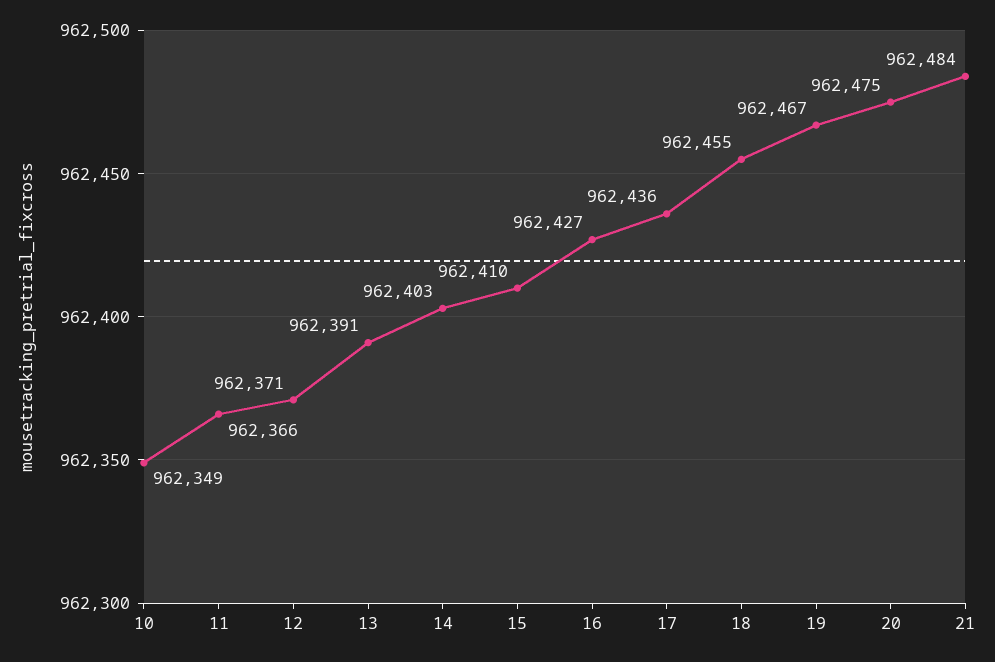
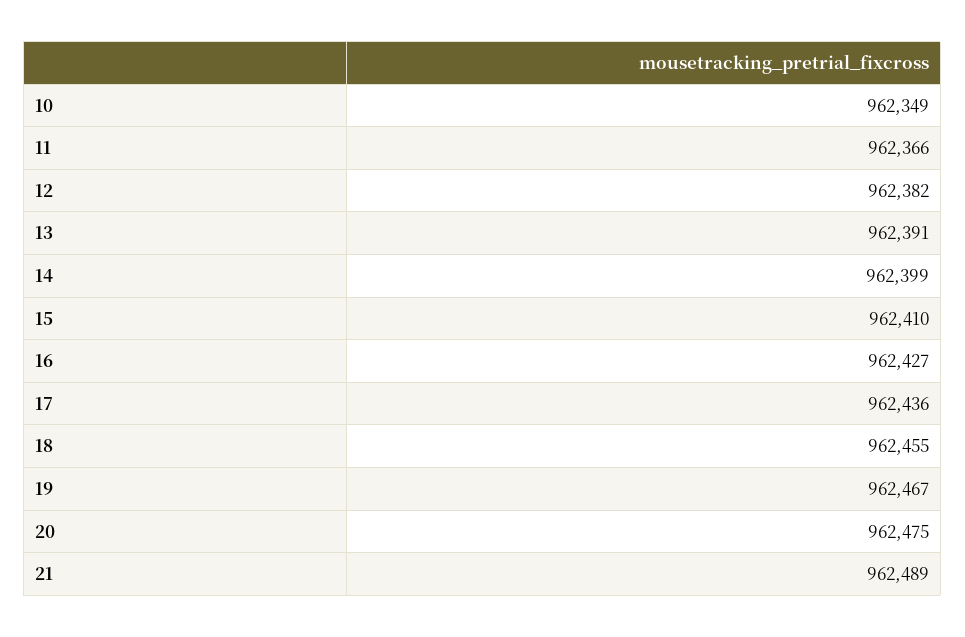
  {
    "10": 962349,
    "11": 962366,
-   "12": 962371,
+   "12": 962382,
    "13": 962391,
-   "14": 962403,
+   "14": 962399,
    "15": 962410,
    "16": 962427,
    "17": 962436,
    "18": 962455,
    "19": 962467,
    "20": 962475,
-   "21": 962484
+   "21": 962489
  }

